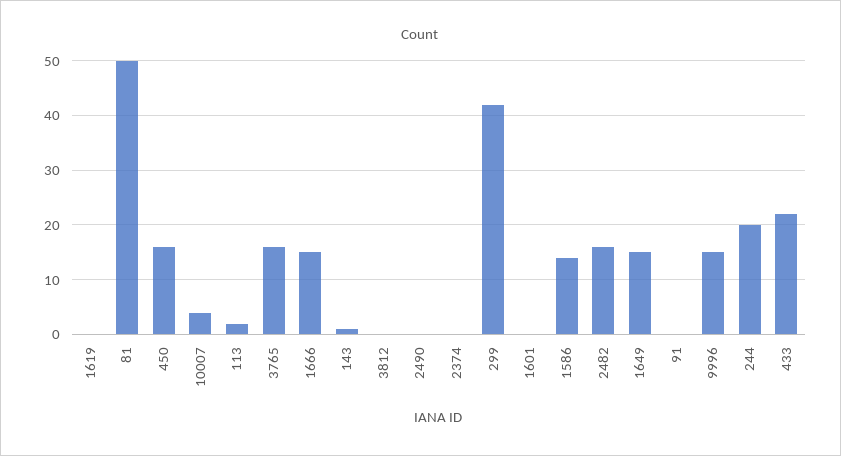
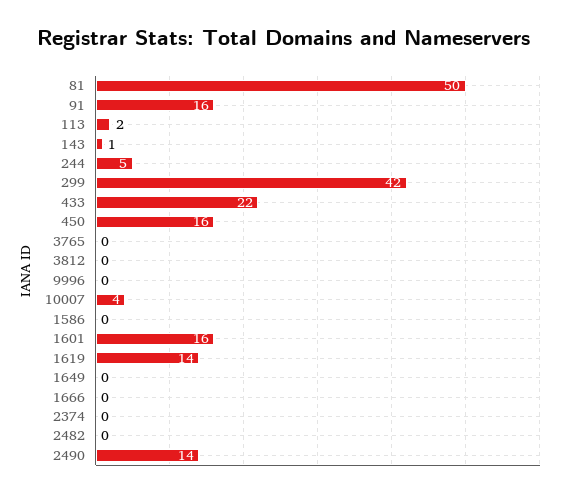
  {
-   "1619": 0,
+   "1619": 14,
    "81": 50,
    "450": 16,
    "10007": 4,
    "113": 2,
-   "3765": 15,
+   "3765": 0,
-   "1666": 15,
+   "1666": 0,
    "143": 1,
    "3812": 0,
-   "2490": 0,
+   "2490": 14,
    "2374": 0,
    "299": 42,
-   "1601": 0,
+   "1601": 16,
-   "1586": 15,
+   "1586": 0,
-   "2482": 15,
+   "2482": 0,
-   "1649": 15,
+   "1649": 0,
-   "91": 0,
+   "91": 16,
-   "9996": 15,
+   "9996": 0,
-   "244": 20,
+   "244": 5,
    "433": 22
  }

